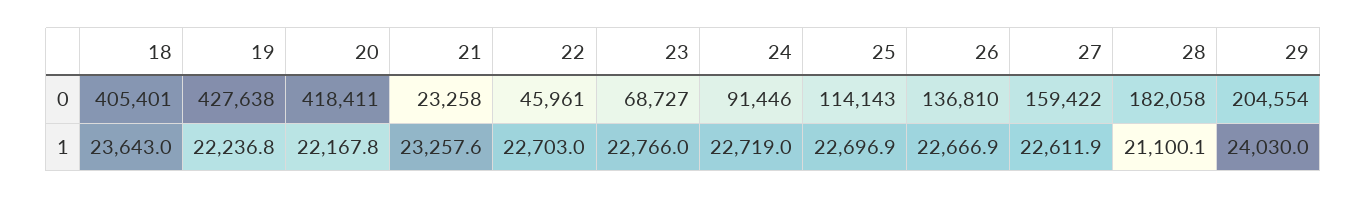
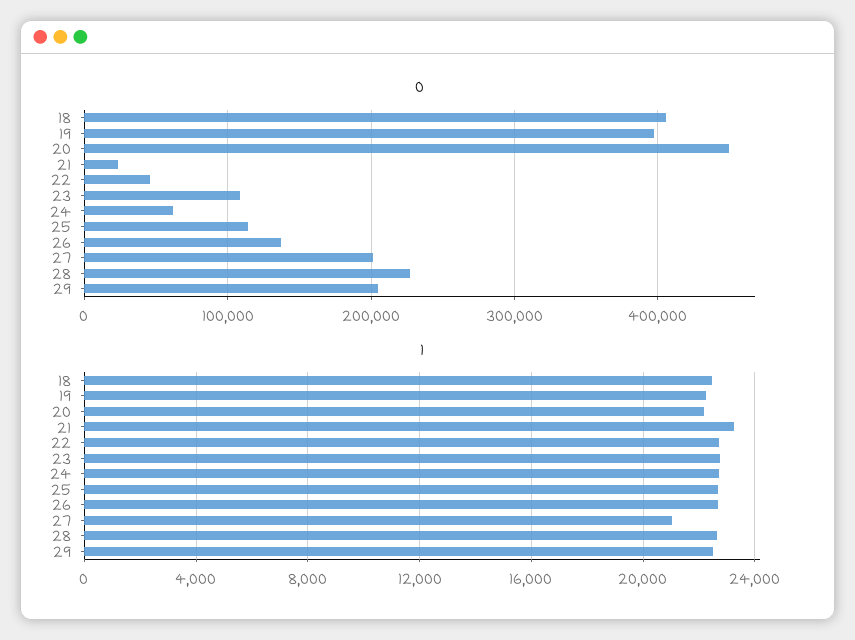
  {
    "0": {
      "18": 405401,
-     "19": 427638,
+     "19": 400000,
-     "20": 418411,
+     "20": 450000,
      "21": 23258,
      "22": 45961,
-     "23": 68727,
+     "23": 110000,
-     "24": 91446,
+     "24": 60000,
      "25": 114143,
      "26": 136810,
-     "27": 159422,
+     "27": 200000,
-     "28": 182058,
+     "28": 230000,
      "29": 204554
    },
    "1": {
-     "18": 23643,
+     "18": 22500,
      "19": 22236.8,
      "20": 22167.8,
      "21": 23257.6,
      "22": 22703,
      "23": 22766,
      "24": 22719,
      "25": 22696.9,
      "26": 22666.9,
-     "27": 22611.9,
+     "27": 21000,
-     "28": 21100.1,
+     "28": 22500,
-     "29": 24030
+     "29": 22500
    }
  }

